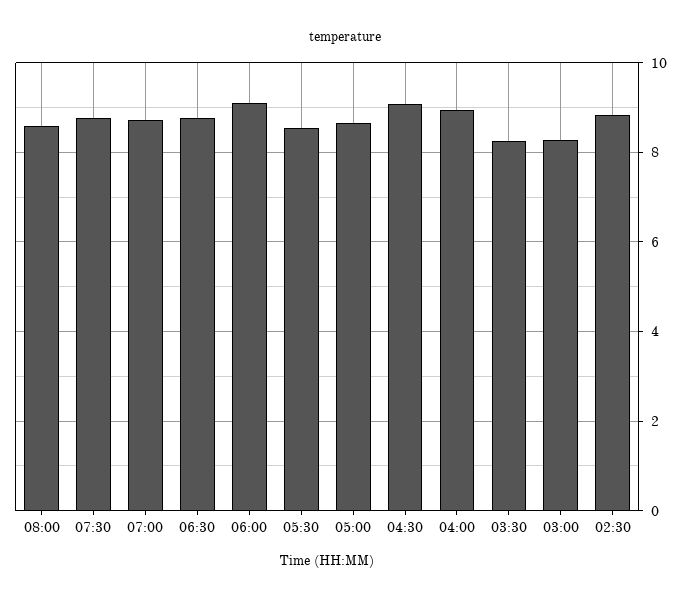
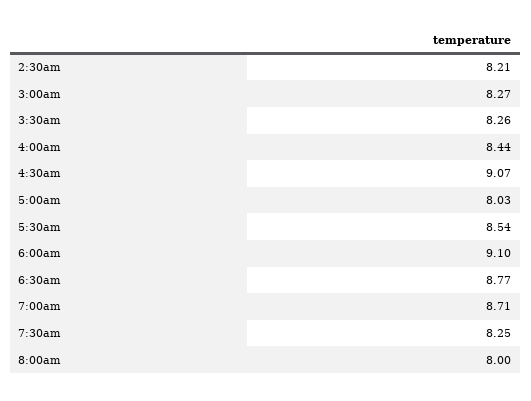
  {
-   "08:00": 8.6,
+   "08:00": 8,
-   "07:30": 8.8,
+   "07:30": 8.25,
    "07:00": 8.71,
    "06:30": 8.77,
    "06:00": 9.1,
    "05:30": 8.54,
-   "05:00": 8.6,
+   "05:00": 8.03,
    "04:30": 9.07,
-   "04:00": 9,
+   "04:00": 8.44,
    "03:30": 8.26,
    "03:00": 8.27,
-   "02:30": 8.8
+   "02:30": 8.21
  }

